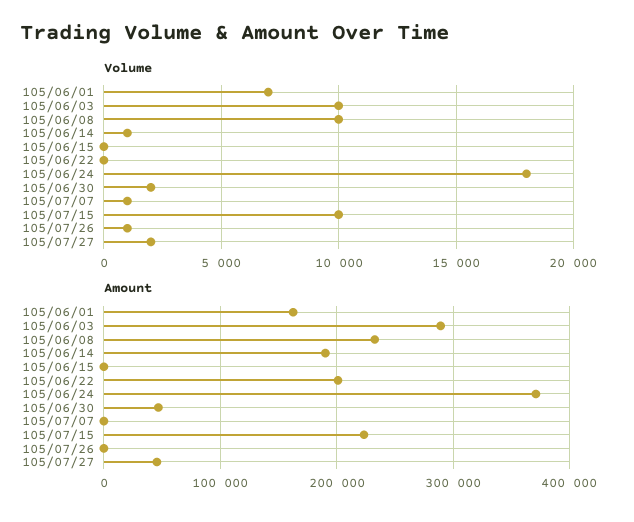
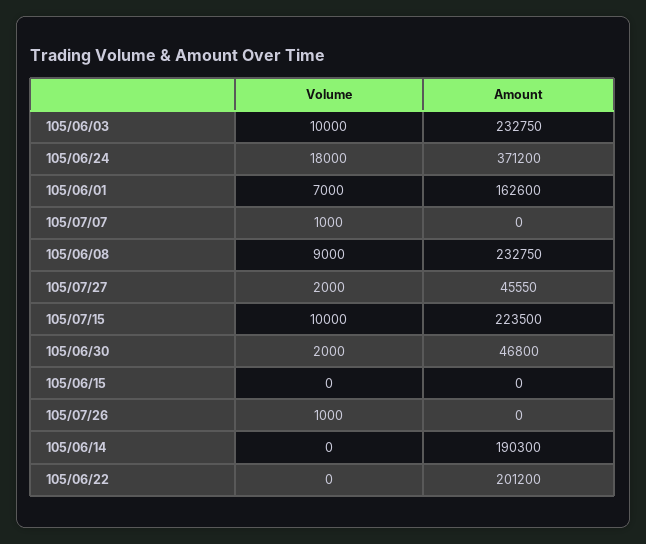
  {
    "Volume": {
      "105/06/01": 7000,
      "105/06/03": 10000,
-     "105/06/08": 10000,
+     "105/06/08": 9000,
-     "105/06/14": 1000,
+     "105/06/14": 0,
      "105/06/15": 0,
      "105/06/22": 0,
      "105/06/24": 18000,
      "105/06/30": 2000,
      "105/07/07": 1000,
      "105/07/15": 10000,
      "105/07/26": 1000,
      "105/07/27": 2000
    },
    "Amount": {
      "105/06/01": 162600,
-     "105/06/03": 290000,
+     "105/06/03": 232750,
      "105/06/08": 232750,
      "105/06/14": 190300,
      "105/06/15": 0,
      "105/06/22": 201200,
      "105/06/24": 371200,
      "105/06/30": 46800,
      "105/07/07": 0,
      "105/07/15": 223500,
      "105/07/26": 0,
      "105/07/27": 45550
    }
  }

